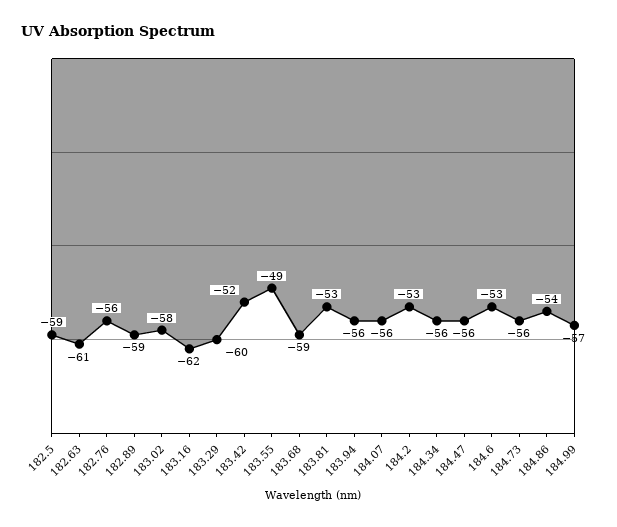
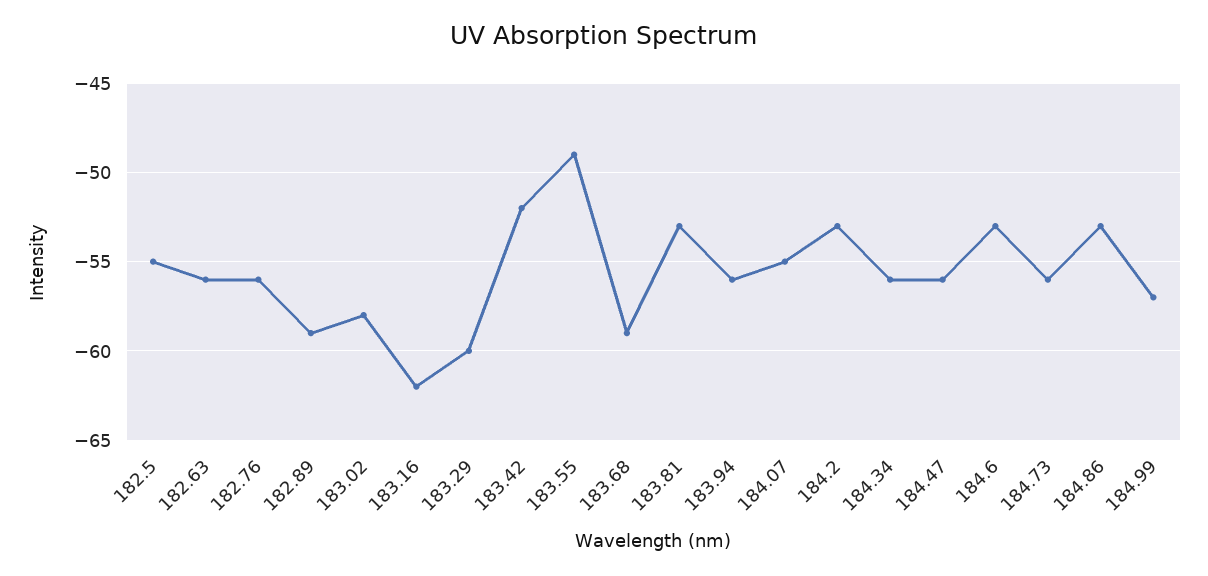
  {
-   "182.5": -59,
+   "182.5": -55,
-   "182.63": -61,
+   "182.63": -56,
    "182.76": -56,
    "182.89": -59,
    "183.02": -58,
    "183.16": -62,
    "183.29": -60,
    "183.42": -52,
    "183.55": -49,
    "183.68": -59,
    "183.81": -53,
    "183.94": -56,
-   "184.07": -56,
+   "184.07": -55,
    "184.2": -53,
    "184.34": -56,
    "184.47": -56,
    "184.6": -53,
    "184.73": -56,
-   "184.86": -54,
+   "184.86": -53,
    "184.99": -57
  }

